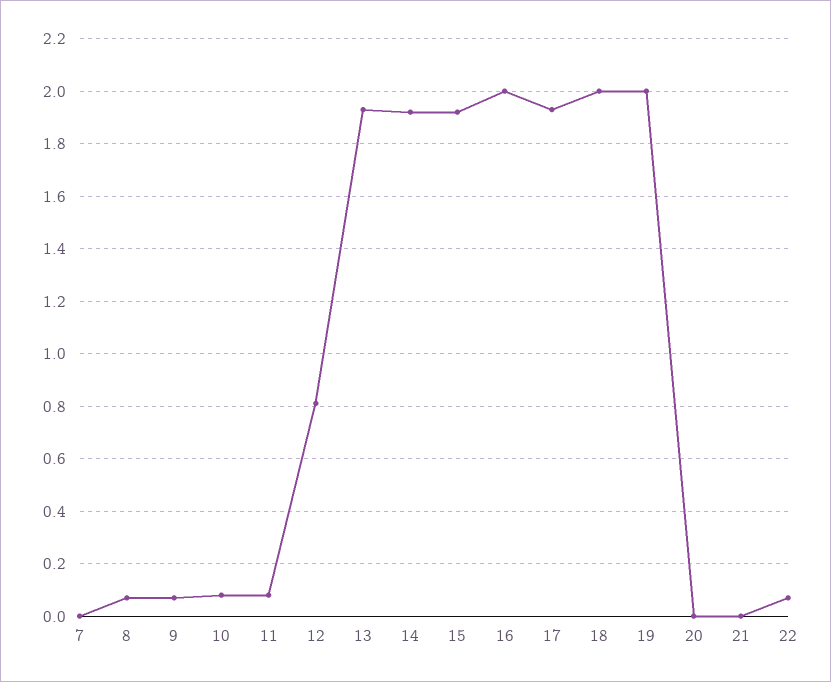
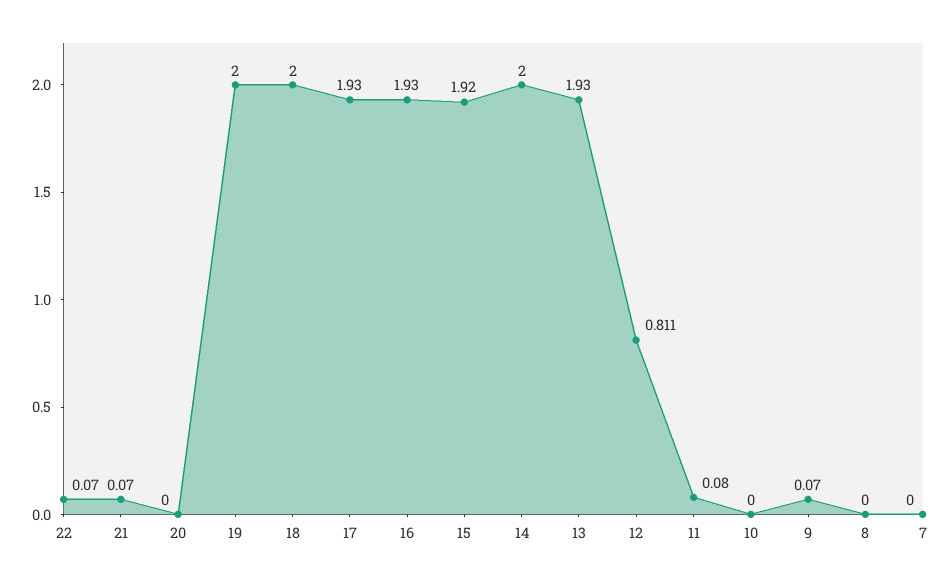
  {
    "7": 0,
-   "8": 0.075,
+   "8": 0,
    "9": 0.07,
-   "10": 0.075,
+   "10": 0,
    "11": 0.08,
    "12": 0.811,
    "13": 1.93,
-   "14": 1.925,
+   "14": 2,
    "15": 1.92,
-   "16": 2,
+   "16": 1.93,
    "17": 1.93,
    "18": 2,
    "19": 2,
    "20": 0,
-   "21": 0,
+   "21": 0.07,
    "22": 0.07
  }

